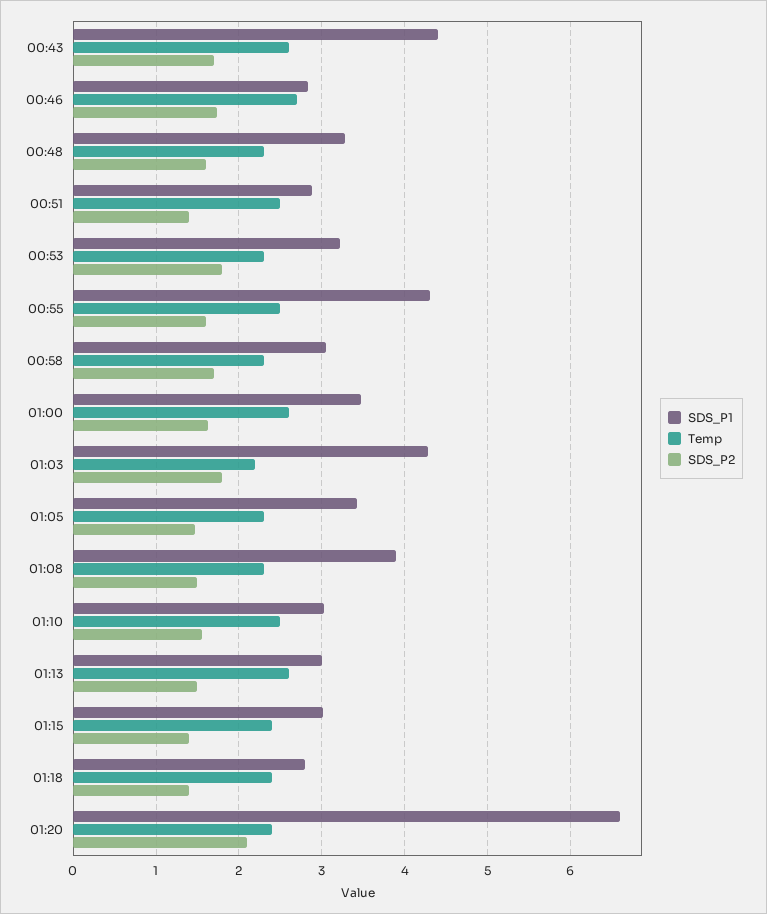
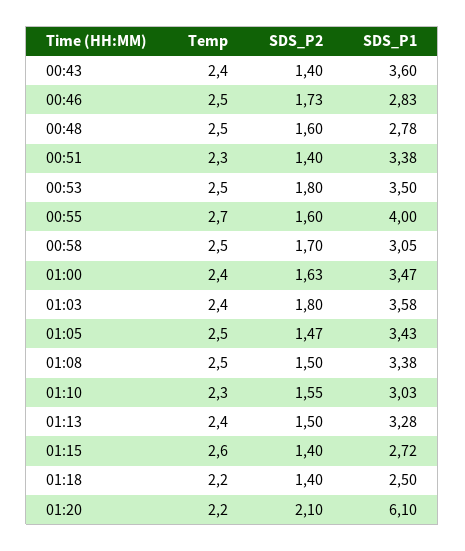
  {
    "SDS_P1": {
-     "00:43": 4.4,
+     "00:43": 3.6,
      "00:46": 2.83,
-     "00:48": 3.3,
+     "00:48": 2.78,
-     "00:51": 2.9,
+     "00:51": 3.38,
-     "00:53": 3.2,
+     "00:53": 3.5,
-     "00:55": 4.3,
+     "00:55": 4,
      "00:58": 3.05,
      "01:00": 3.47,
-     "01:03": 4.3,
+     "01:03": 3.58,
      "01:05": 3.43,
-     "01:08": 3.9,
+     "01:08": 3.38,
      "01:10": 3.03,
-     "01:13": 3,
+     "01:13": 3.28,
-     "01:15": 3,
+     "01:15": 2.72,
-     "01:18": 2.8,
+     "01:18": 2.5,
-     "01:20": 6.6
+     "01:20": 6.1
    },
    "Temp": {
-     "00:43": 2.6,
+     "00:43": 2.4,
-     "00:46": 2.7,
+     "00:46": 2.5,
-     "00:48": 2.3,
+     "00:48": 2.5,
-     "00:51": 2.5,
+     "00:51": 2.3,
-     "00:53": 2.3,
+     "00:53": 2.5,
-     "00:55": 2.5,
+     "00:55": 2.7,
-     "00:58": 2.3,
+     "00:58": 2.5,
-     "01:00": 2.6,
+     "01:00": 2.4,
-     "01:03": 2.2,
+     "01:03": 2.4,
-     "01:05": 2.3,
+     "01:05": 2.5,
-     "01:08": 2.3,
+     "01:08": 2.5,
-     "01:10": 2.5,
+     "01:10": 2.3,
-     "01:13": 2.6,
+     "01:13": 2.4,
-     "01:15": 2.4,
+     "01:15": 2.6,
-     "01:18": 2.4,
+     "01:18": 2.2,
-     "01:20": 2.4
+     "01:20": 2.2
    },
    "SDS_P2": {
-     "00:43": 1.7,
+     "00:43": 1.4,
      "00:46": 1.73,
      "00:48": 1.6,
      "00:51": 1.4,
      "00:53": 1.8,
      "00:55": 1.6,
      "00:58": 1.7,
      "01:00": 1.63,
      "01:03": 1.8,
      "01:05": 1.47,
      "01:08": 1.5,
      "01:10": 1.55,
      "01:13": 1.5,
      "01:15": 1.4,
      "01:18": 1.4,
      "01:20": 2.1
    }
  }

